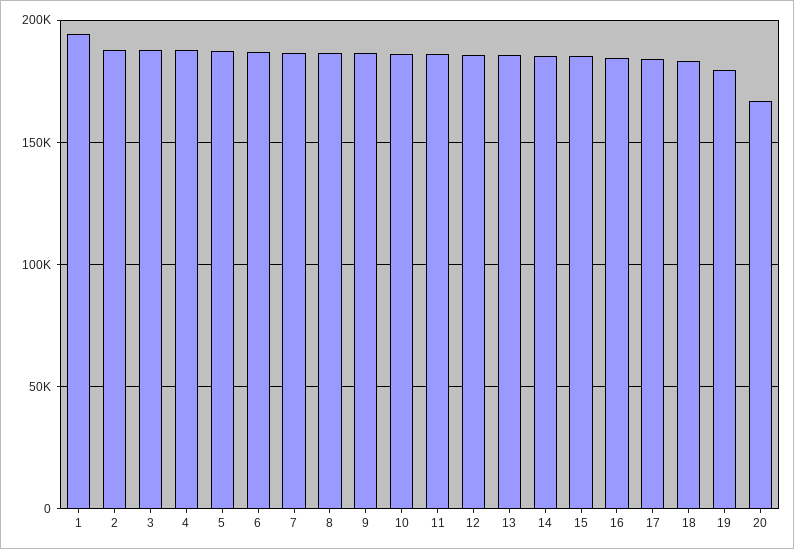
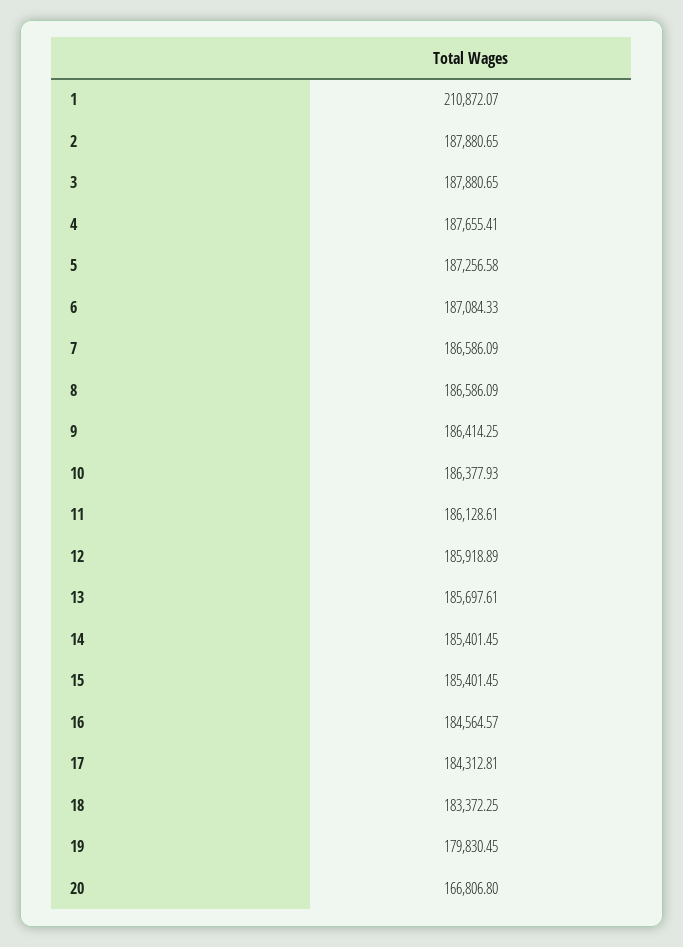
  {
-   "1": 195000,
+   "1": 210872.07,
    "2": 187880.65,
    "3": 187880.65,
    "4": 187655.41,
    "5": 187256.58,
    "6": 187084.33,
    "7": 186586.09,
    "8": 186586.09,
    "9": 186414.25,
    "10": 186377.93,
    "11": 186128.61,
    "12": 185918.89,
    "13": 185697.61,
    "14": 185401.45,
    "15": 185401.45,
    "16": 184564.57,
    "17": 184312.81,
    "18": 183372.25,
    "19": 179830.45,
    "20": 166806.8
  }

